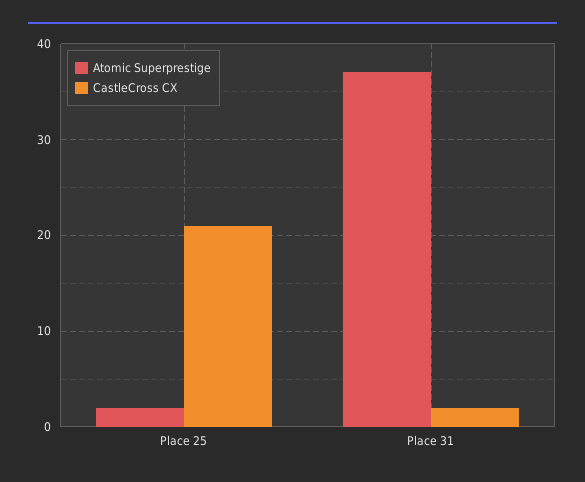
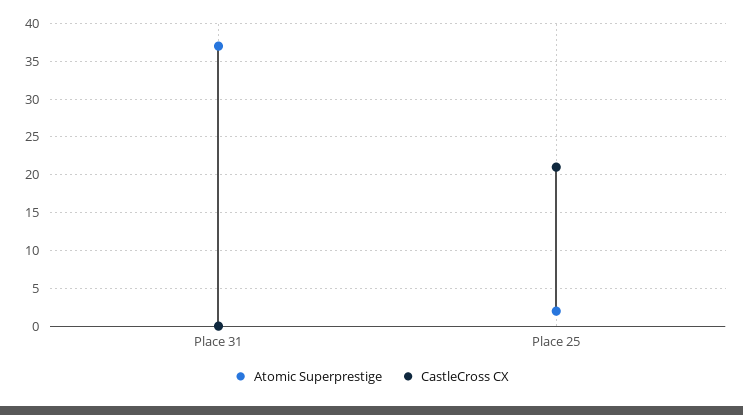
  {
    "Atomic Superprestige": {
      "Place 25": 2,
      "Place 31": 37
    },
    "CastleCross CX": {
      "Place 25": 21,
-     "Place 31": 2
+     "Place 31": 0
    }
  }

